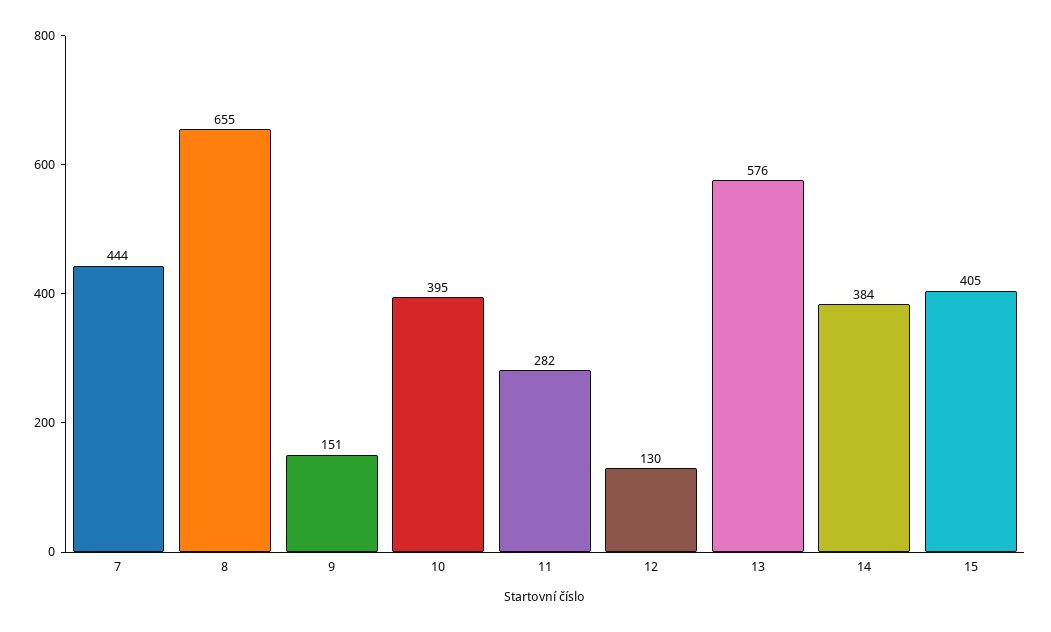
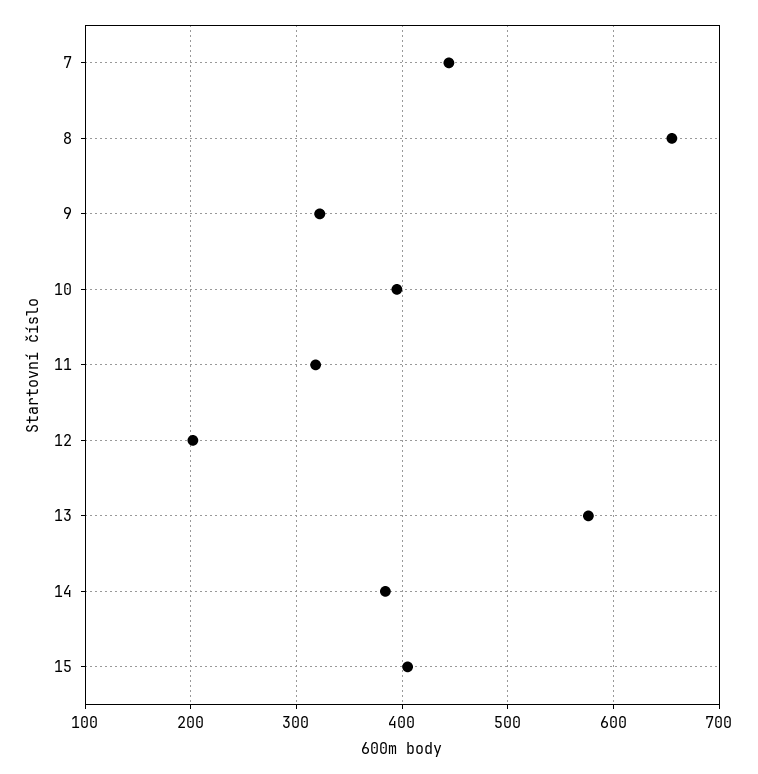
  {
    "7": 444,
    "8": 655,
-   "9": 151,
+   "9": 320,
    "10": 395,
-   "11": 282,
+   "11": 320,
-   "12": 130,
+   "12": 200,
    "13": 576,
    "14": 384,
    "15": 405
  }

